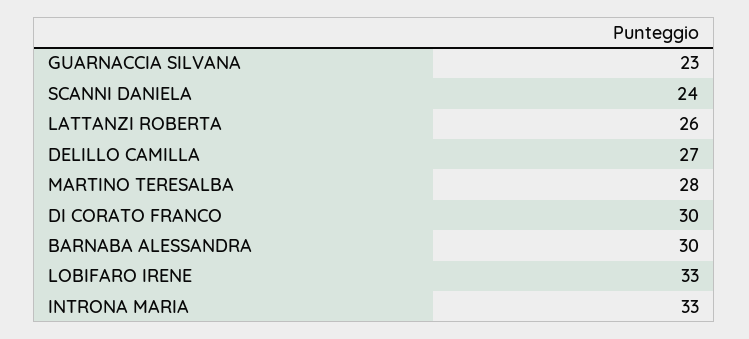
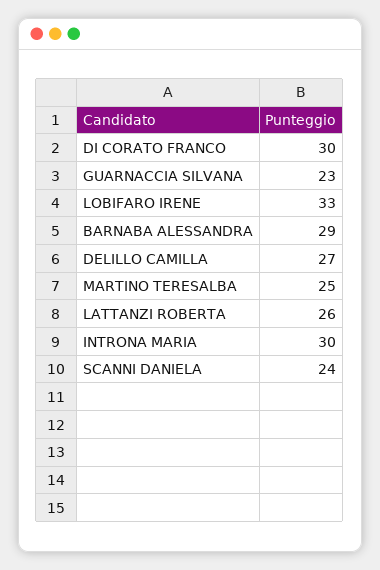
  {
    "GUARNACCIA SILVANA": 23,
    "SCANNI DANIELA": 24,
    "LATTANZI ROBERTA": 26,
    "DELILLO CAMILLA": 27,
-   "MARTINO TERESALBA": 28,
+   "MARTINO TERESALBA": 25,
    "DI CORATO FRANCO": 30,
-   "BARNABA ALESSANDRA": 30,
+   "BARNABA ALESSANDRA": 29,
    "LOBIFARO IRENE": 33,
-   "INTRONA MARIA": 33
+   "INTRONA MARIA": 30
  }

